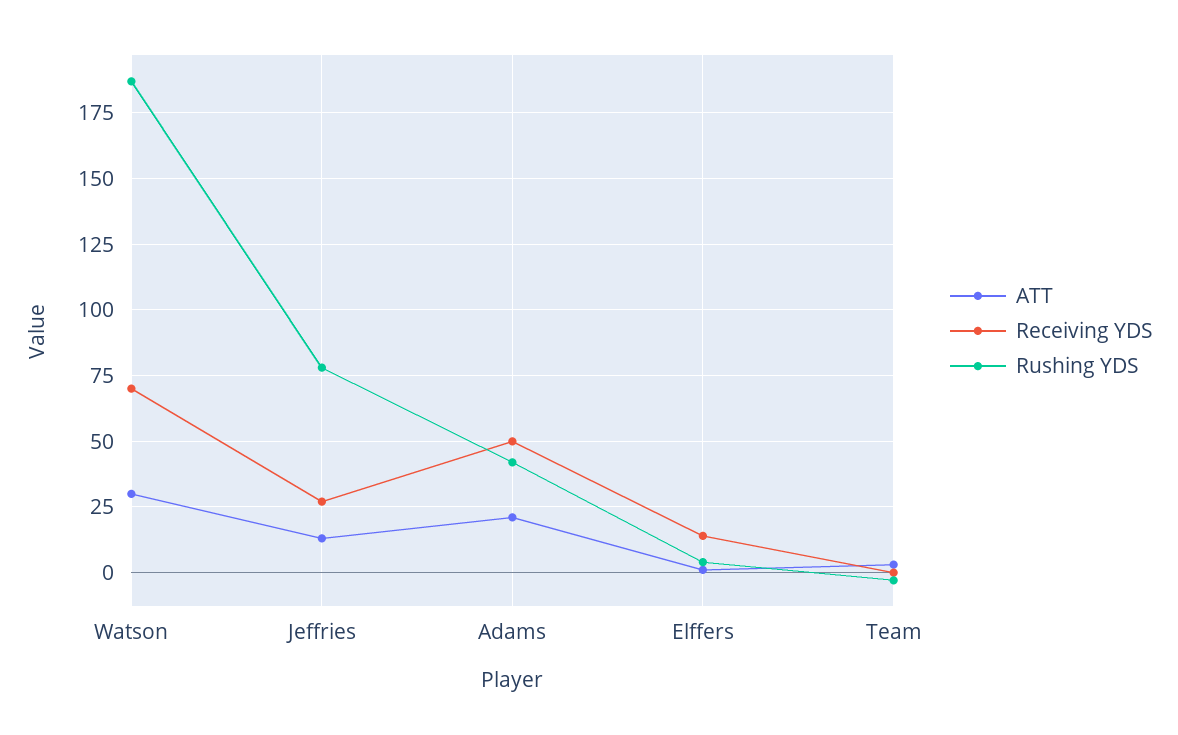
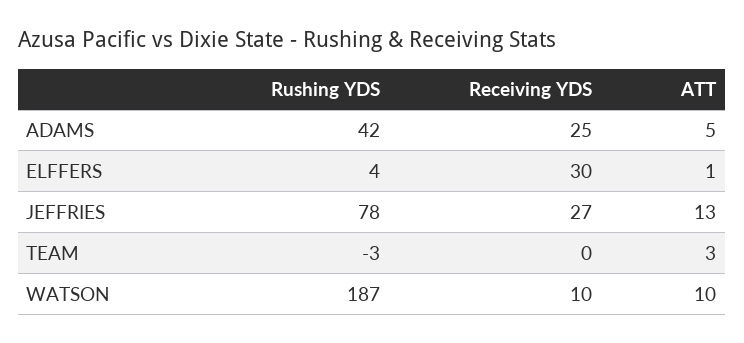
  {
    "ATT": {
-     "Watson": 30,
+     "Watson": 10,
      "Jeffries": 13,
-     "Adams": 20,
+     "Adams": 5,
      "Elffers": 1,
      "Team": 3
    },
    "Receiving YDS": {
-     "Watson": 70,
+     "Watson": 10,
      "Jeffries": 27,
-     "Adams": 50,
+     "Adams": 25,
-     "Elffers": 15,
+     "Elffers": 30,
      "Team": 0
    },
    "Rushing YDS": {
      "Watson": 187,
      "Jeffries": 78,
      "Adams": 42,
      "Elffers": 4,
      "Team": -3
    }
  }

